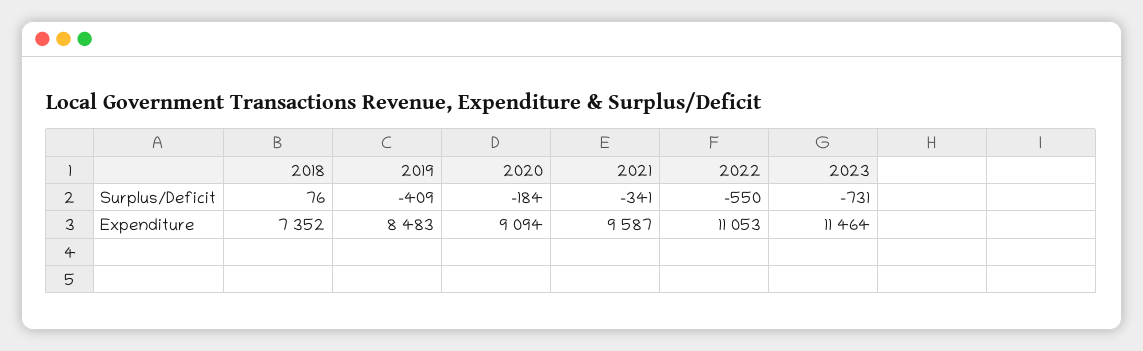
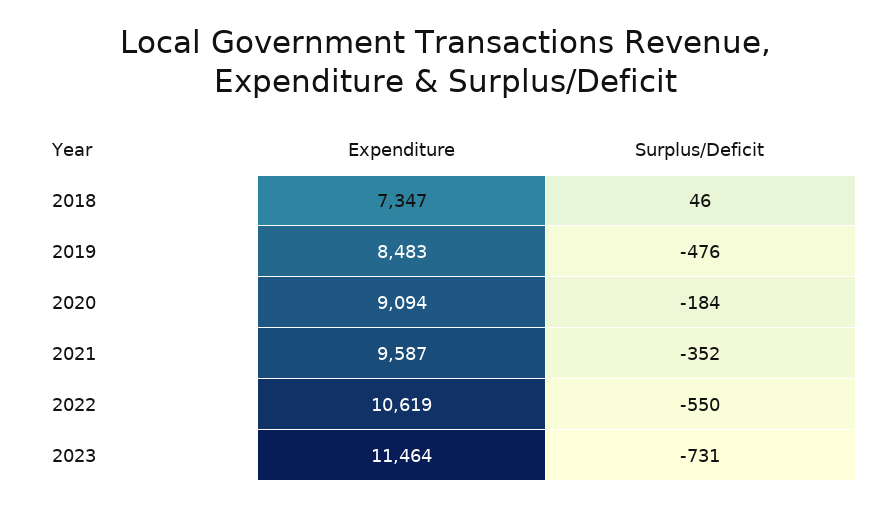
  {
    "2018": {
-     "Surplus/Deficit": 76,
+     "Surplus/Deficit": 46,
-     "Expenditure": 7352
+     "Expenditure": 7347
    },
    "2019": {
-     "Surplus/Deficit": -409,
+     "Surplus/Deficit": -476,
      "Expenditure": 8483
    },
    "2020": {
      "Surplus/Deficit": -184,
      "Expenditure": 9094
    },
    "2021": {
-     "Surplus/Deficit": -341,
+     "Surplus/Deficit": -352,
      "Expenditure": 9587
    },
    "2022": {
      "Surplus/Deficit": -550,
-     "Expenditure": 11053
+     "Expenditure": 10619
    },
    "2023": {
      "Surplus/Deficit": -731,
      "Expenditure": 11464
    }
  }

